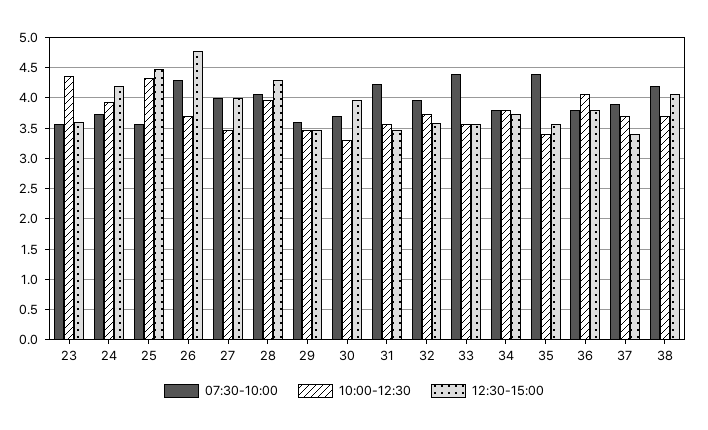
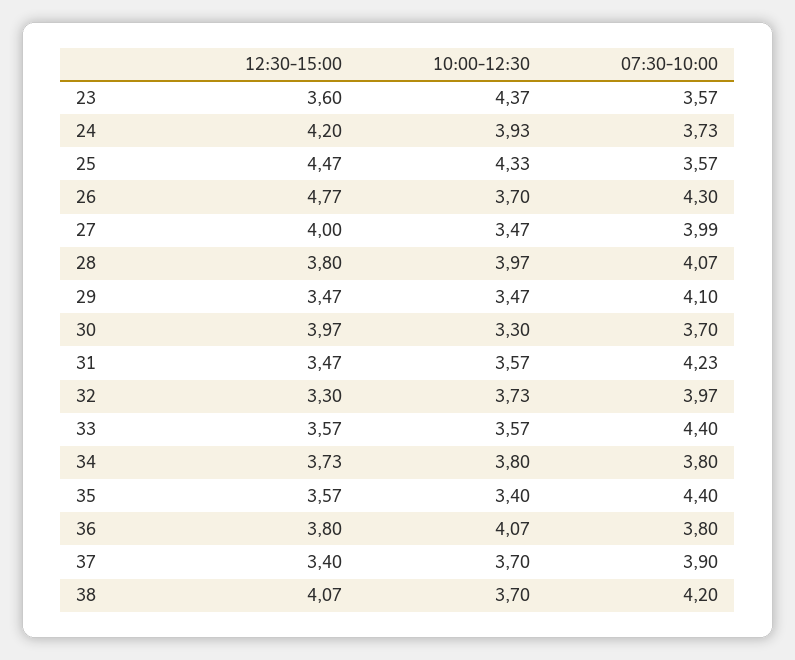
  {
    "07:30-10:00": {
      "23": 3.57,
      "24": 3.73,
      "25": 3.57,
      "26": 4.3,
      "27": 3.99,
      "28": 4.07,
-     "29": 3.6,
+     "29": 4.1,
      "30": 3.7,
      "31": 4.23,
      "32": 3.97,
      "33": 4.4,
      "34": 3.8,
      "35": 4.4,
      "36": 3.8,
      "37": 3.9,
      "38": 4.2
    },
    "10:00-12:30": {
      "23": 4.37,
      "24": 3.93,
      "25": 4.33,
      "26": 3.7,
      "27": 3.47,
      "28": 3.97,
      "29": 3.47,
      "30": 3.3,
      "31": 3.57,
      "32": 3.73,
      "33": 3.57,
      "34": 3.8,
      "35": 3.4,
      "36": 4.07,
      "37": 3.7,
      "38": 3.7
    },
    "12:30-15:00": {
      "23": 3.6,
      "24": 4.2,
      "25": 4.47,
      "26": 4.77,
      "27": 4,
-     "28": 4.3,
+     "28": 3.8,
      "29": 3.47,
      "30": 3.97,
      "31": 3.47,
-     "32": 3.6,
+     "32": 3.3,
      "33": 3.57,
      "34": 3.73,
      "35": 3.57,
      "36": 3.8,
      "37": 3.4,
      "38": 4.07
    }
  }

